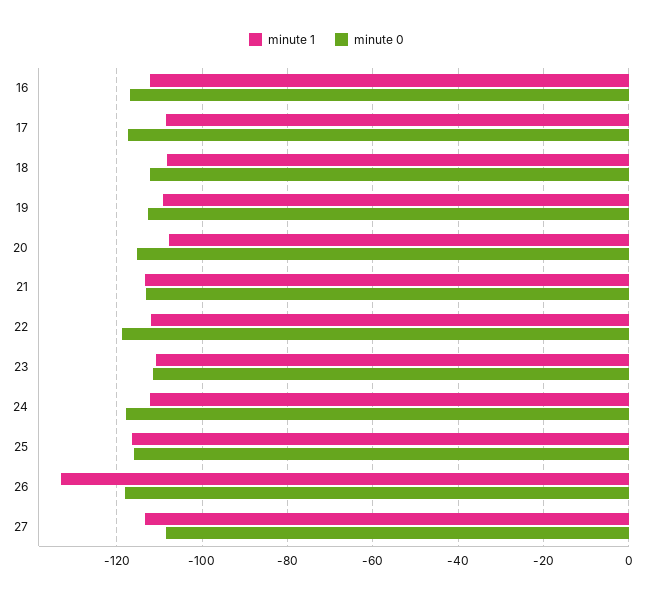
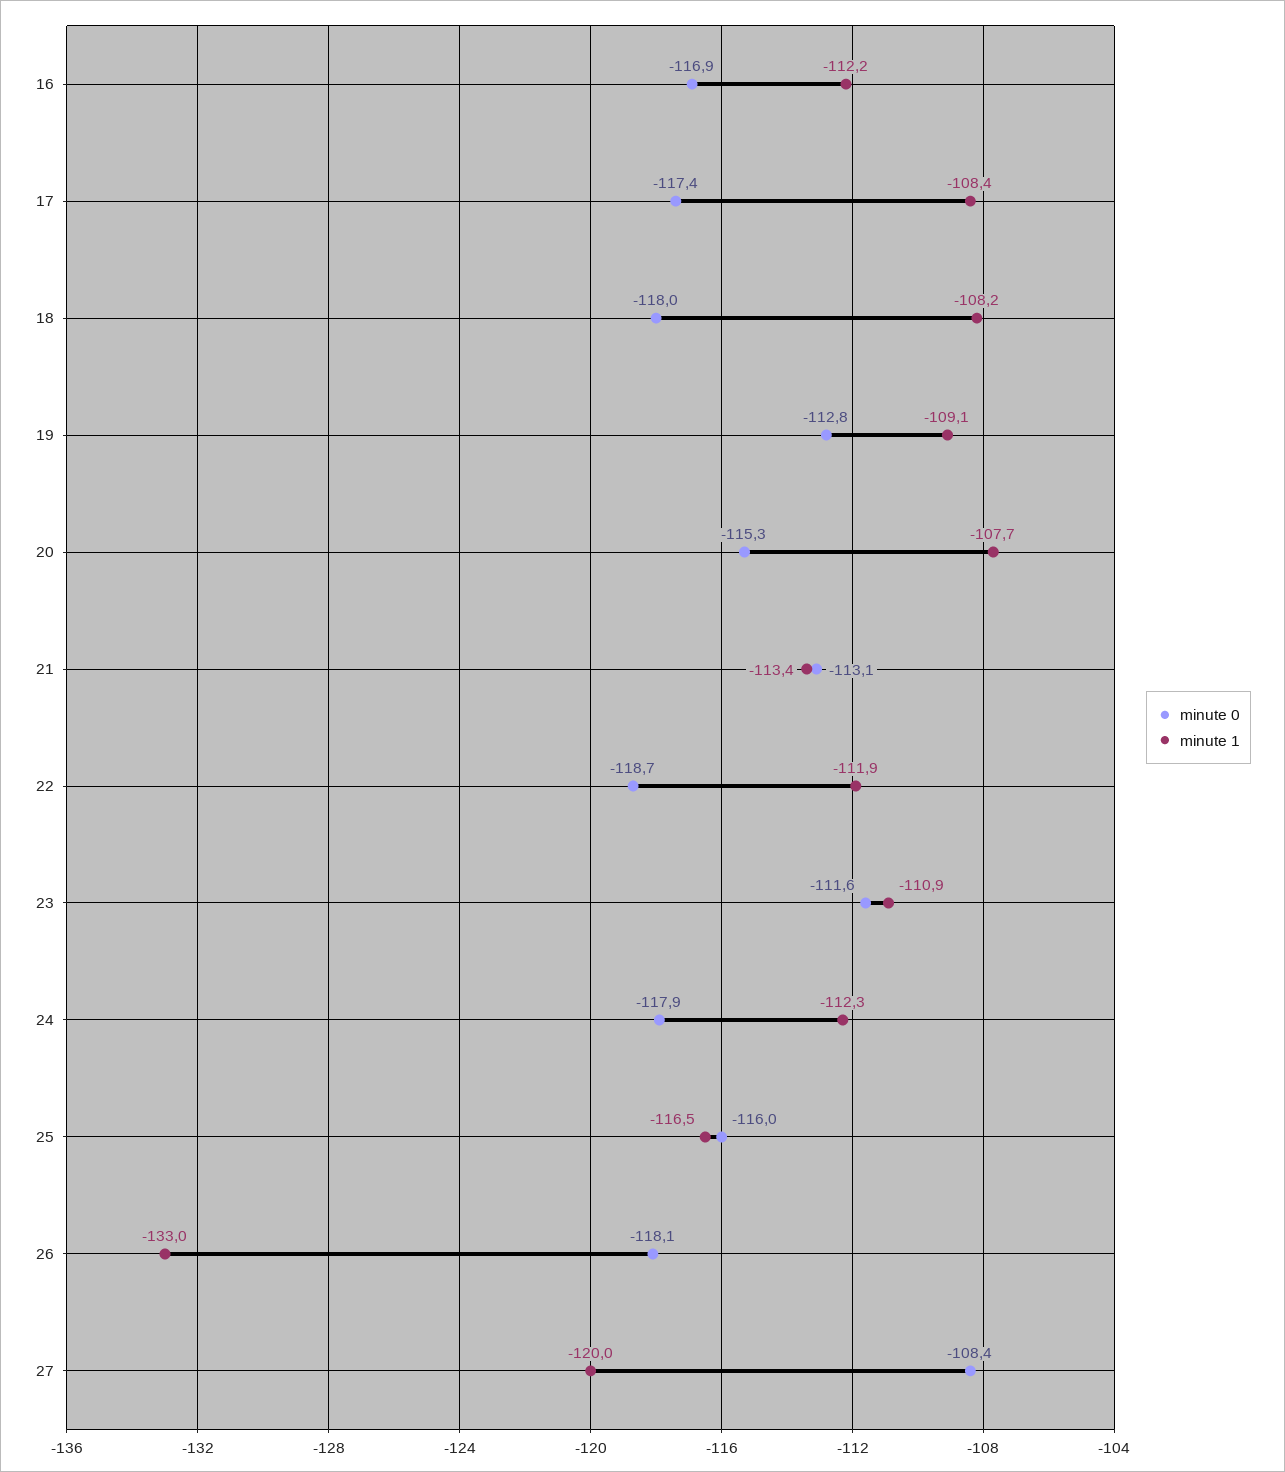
  {
    "minute 1": {
      "16": -112.2,
      "17": -108.4,
      "18": -108.2,
      "19": -109.1,
      "20": -107.7,
      "21": -113.4,
      "22": -111.9,
      "23": -110.9,
      "24": -112.3,
      "25": -116.5,
      "26": -133,
-     "27": -114
+     "27": -120
    },
    "minute 0": {
      "16": -116.9,
      "17": -117.4,
-     "18": -112,
+     "18": -118,
      "19": -112.8,
      "20": -115.3,
      "21": -113.1,
      "22": -118.7,
      "23": -111.6,
      "24": -117.9,
      "25": -116,
      "26": -118.1,
      "27": -108.4
    }
  }

